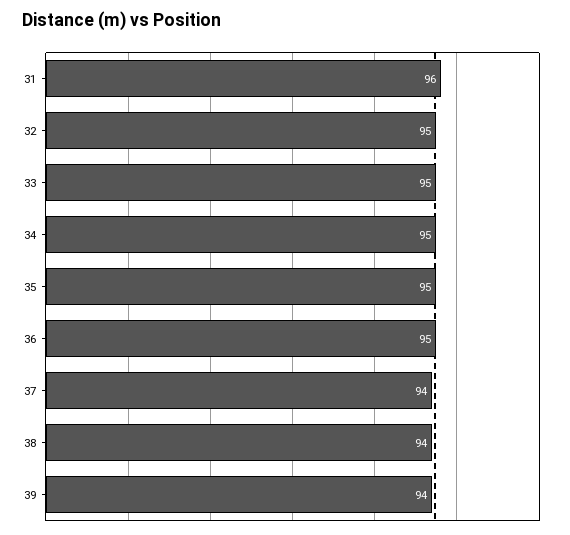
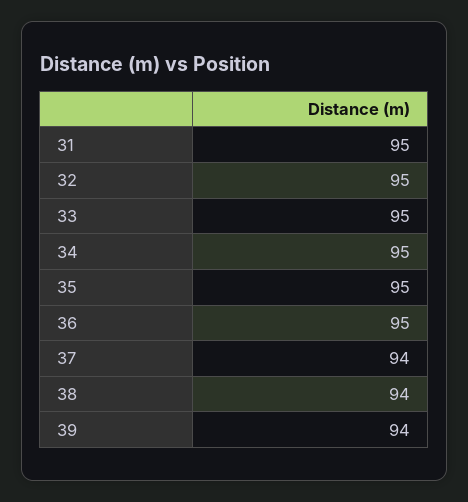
  {
-   "31": 96,
+   "31": 95,
    "32": 95,
    "33": 95,
    "34": 95,
    "35": 95,
    "36": 95,
    "37": 94,
    "38": 94,
    "39": 94
  }

